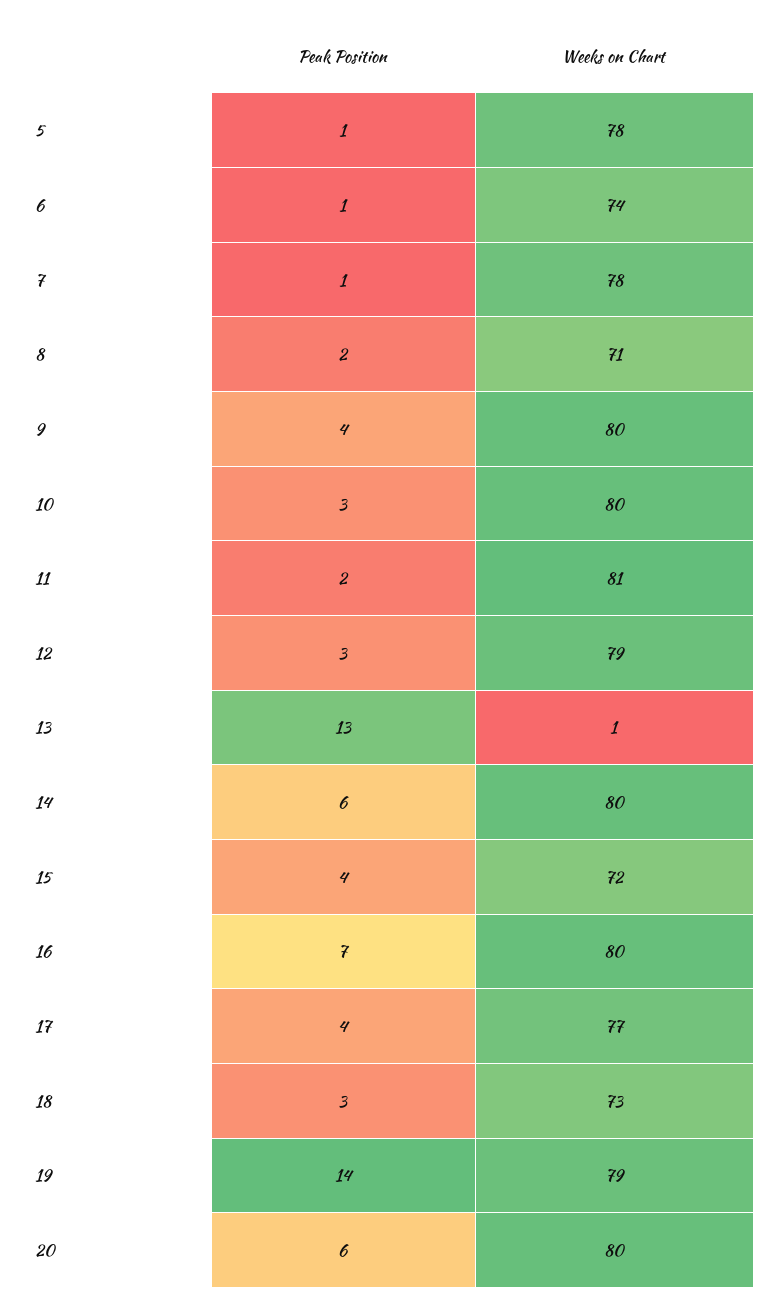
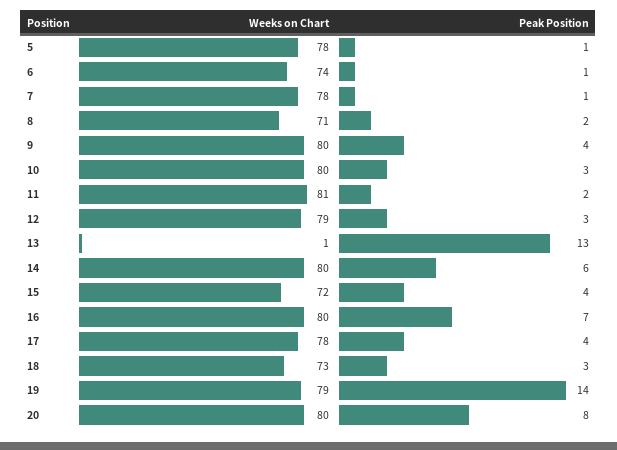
  {
    "Peak Position": {
      "5": 1,
      "6": 1,
      "7": 1,
      "8": 2,
      "9": 4,
      "10": 3,
      "11": 2,
      "12": 3,
      "13": 13,
      "14": 6,
      "15": 4,
      "16": 7,
      "17": 4,
      "18": 3,
      "19": 14,
-     "20": 6
+     "20": 8
    },
    "Weeks on Chart": {
      "5": 78,
      "6": 74,
      "7": 78,
      "8": 71,
      "9": 80,
      "10": 80,
      "11": 81,
      "12": 79,
      "13": 1,
      "14": 80,
      "15": 72,
      "16": 80,
-     "17": 77,
+     "17": 78,
      "18": 73,
      "19": 79,
      "20": 80
    }
  }

